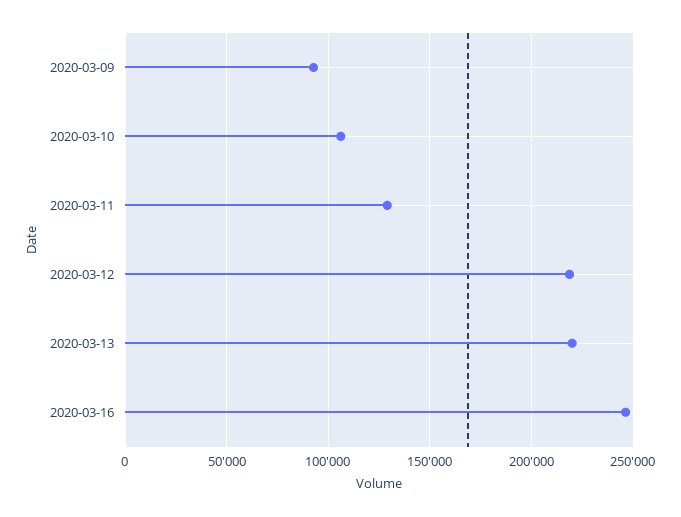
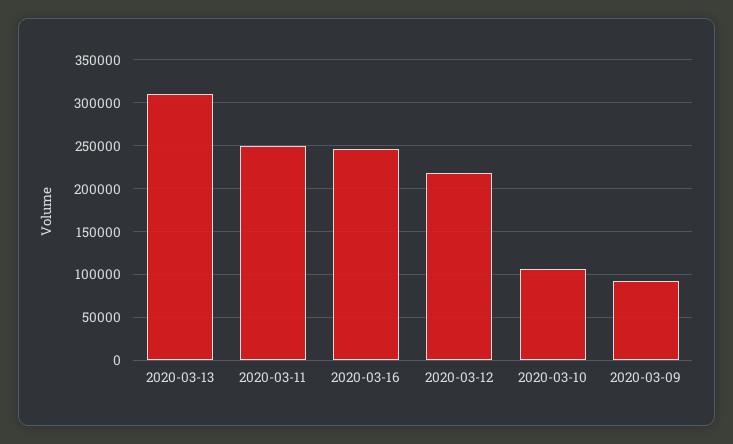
  {
    "2020-03-09": 95000,
    "2020-03-10": 105000,
-   "2020-03-11": 130000,
+   "2020-03-11": 250000,
    "2020-03-12": 220000,
-   "2020-03-13": 220000,
+   "2020-03-13": 310000,
    "2020-03-16": 245000
  }

